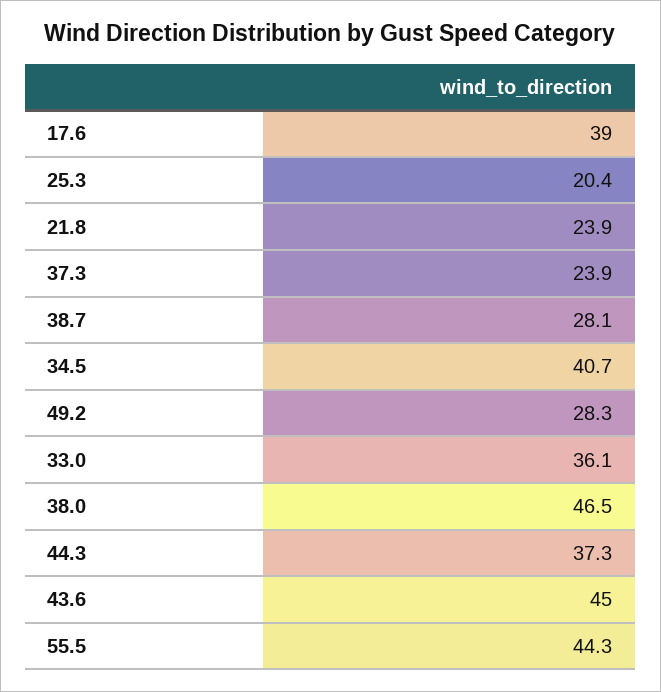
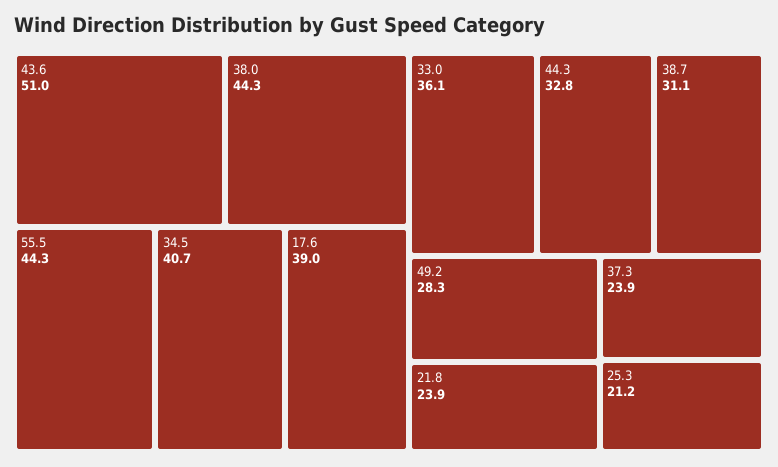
  {
    "17.6": 39,
-   "25.3": 20.4,
+   "25.3": 21.2,
    "21.8": 23.9,
    "37.3": 23.9,
-   "38.7": 28.1,
+   "38.7": 31.1,
    "34.5": 40.7,
    "49.2": 28.3,
    "33.0": 36.1,
-   "38.0": 46.5,
+   "38.0": 44.3,
-   "44.3": 37.3,
+   "44.3": 32.8,
-   "43.6": 45,
+   "43.6": 51,
    "55.5": 44.3
  }

